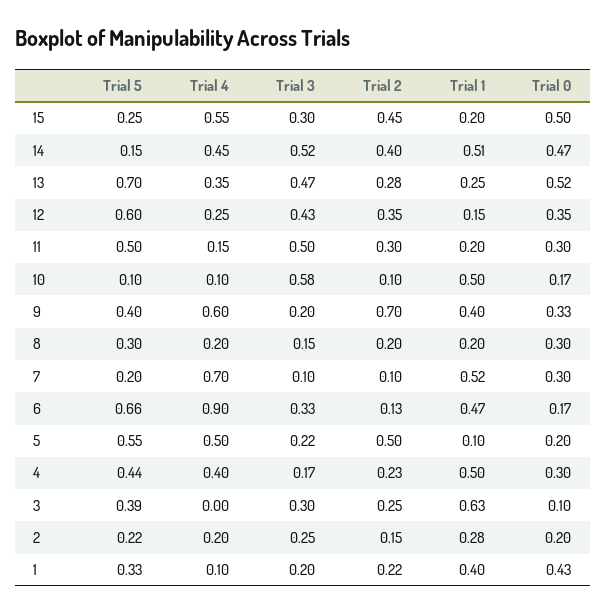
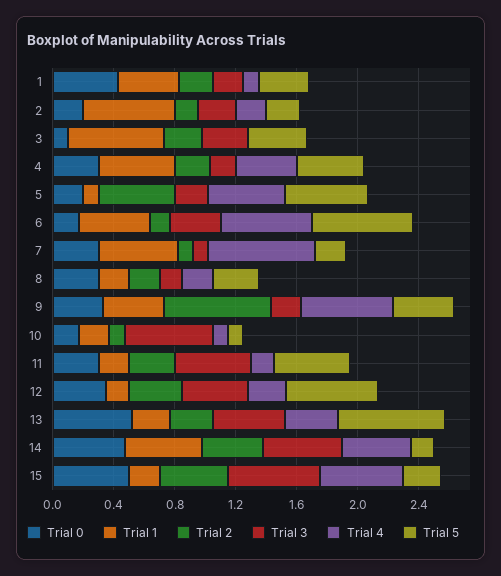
  {
    "Trial 5": {
      "15": 0.25,
      "14": 0.15,
      "13": 0.7,
      "12": 0.6,
      "11": 0.5,
      "10": 0.1,
      "9": 0.4,
      "8": 0.3,
      "7": 0.2,
      "6": 0.66,
      "5": 0.55,
      "4": 0.44,
      "3": 0.39,
      "2": 0.22,
      "1": 0.33
    },
    "Trial 4": {
      "15": 0.55,
      "14": 0.45,
      "13": 0.35,
      "12": 0.25,
      "11": 0.15,
      "10": 0.1,
      "9": 0.6,
      "8": 0.2,
      "7": 0.7,
-     "6": 0.9,
+     "6": 0.6,
      "5": 0.5,
      "4": 0.4,
      "3": 0,
      "2": 0.2,
      "1": 0.1
    },
    "Trial 3": {
-     "15": 0.3,
+     "15": 0.6,
      "14": 0.52,
      "13": 0.47,
      "12": 0.43,
      "11": 0.5,
      "10": 0.58,
      "9": 0.2,
      "8": 0.15,
      "7": 0.1,
      "6": 0.33,
      "5": 0.22,
      "4": 0.17,
      "3": 0.3,
      "2": 0.25,
      "1": 0.2
    },
    "Trial 2": {
      "15": 0.45,
      "14": 0.4,
      "13": 0.28,
      "12": 0.35,
      "11": 0.3,
      "10": 0.1,
      "9": 0.7,
      "8": 0.2,
      "7": 0.1,
      "6": 0.13,
      "5": 0.5,
      "4": 0.23,
      "3": 0.25,
      "2": 0.15,
      "1": 0.22
    },
    "Trial 1": {
      "15": 0.2,
      "14": 0.51,
      "13": 0.25,
      "12": 0.15,
      "11": 0.2,
-     "10": 0.5,
+     "10": 0.2,
      "9": 0.4,
      "8": 0.2,
      "7": 0.52,
      "6": 0.47,
      "5": 0.1,
      "4": 0.5,
      "3": 0.63,
-     "2": 0.28,
+     "2": 0.6,
      "1": 0.4
    },
    "Trial 0": {
      "15": 0.5,
      "14": 0.47,
      "13": 0.52,
      "12": 0.35,
      "11": 0.3,
      "10": 0.17,
      "9": 0.33,
      "8": 0.3,
      "7": 0.3,
      "6": 0.17,
      "5": 0.2,
      "4": 0.3,
      "3": 0.1,
      "2": 0.2,
      "1": 0.43
    }
  }

